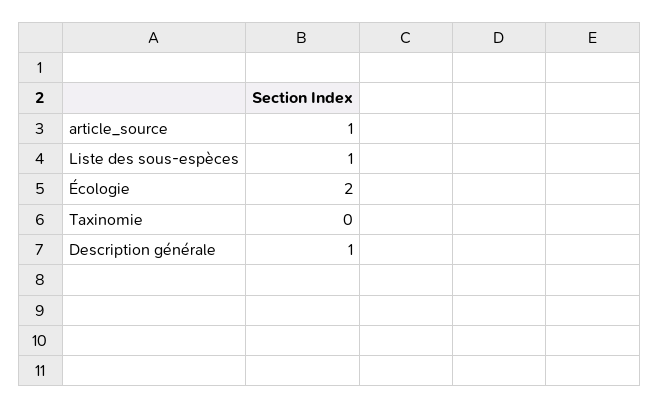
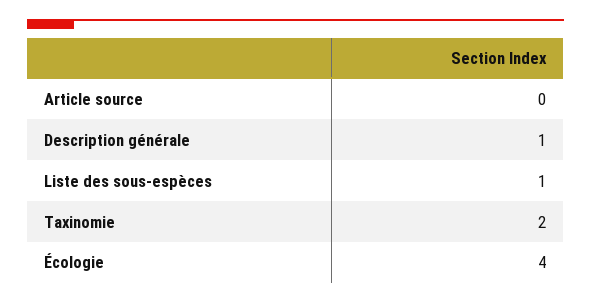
  {
-   "article_source": 1,
+   "article_source": 0,
    "Liste des sous-espèces": 1,
-   "Écologie": 2,
+   "Écologie": 4,
-   "Taxinomie": 0,
+   "Taxinomie": 2,
    "Description générale": 1
  }

